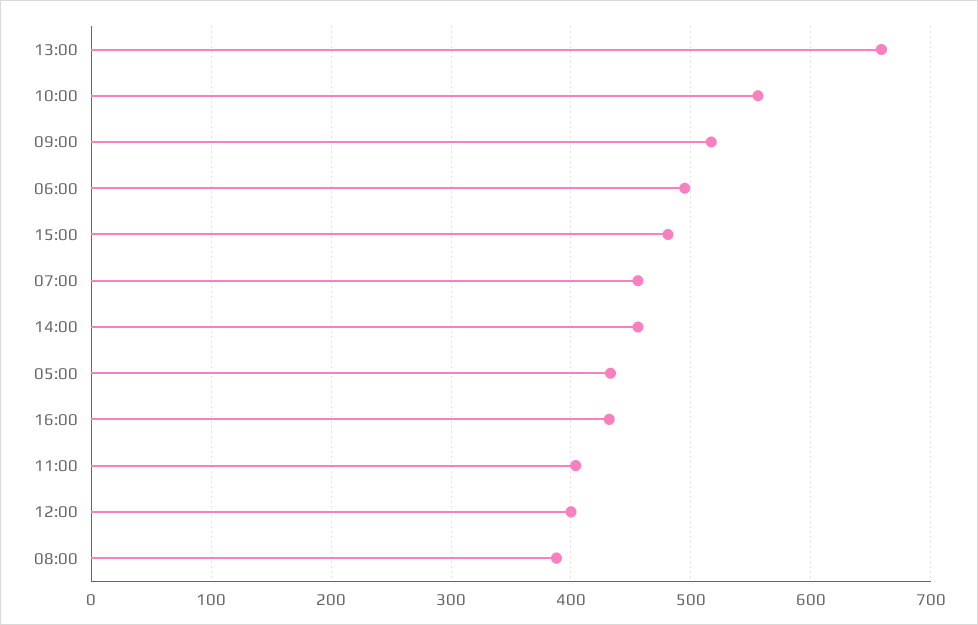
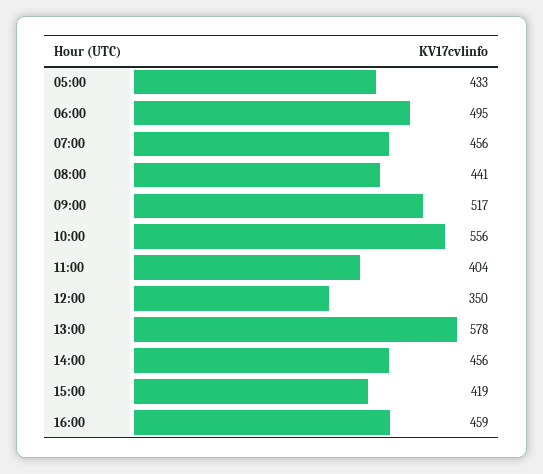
  {
-   "13:00": 660,
+   "13:00": 578,
    "10:00": 556,
    "09:00": 517,
    "06:00": 495,
-   "15:00": 480,
+   "15:00": 419,
    "07:00": 456,
    "14:00": 456,
    "05:00": 433,
-   "16:00": 430,
+   "16:00": 459,
    "11:00": 404,
-   "12:00": 400,
+   "12:00": 350,
-   "08:00": 390
+   "08:00": 441
  }

